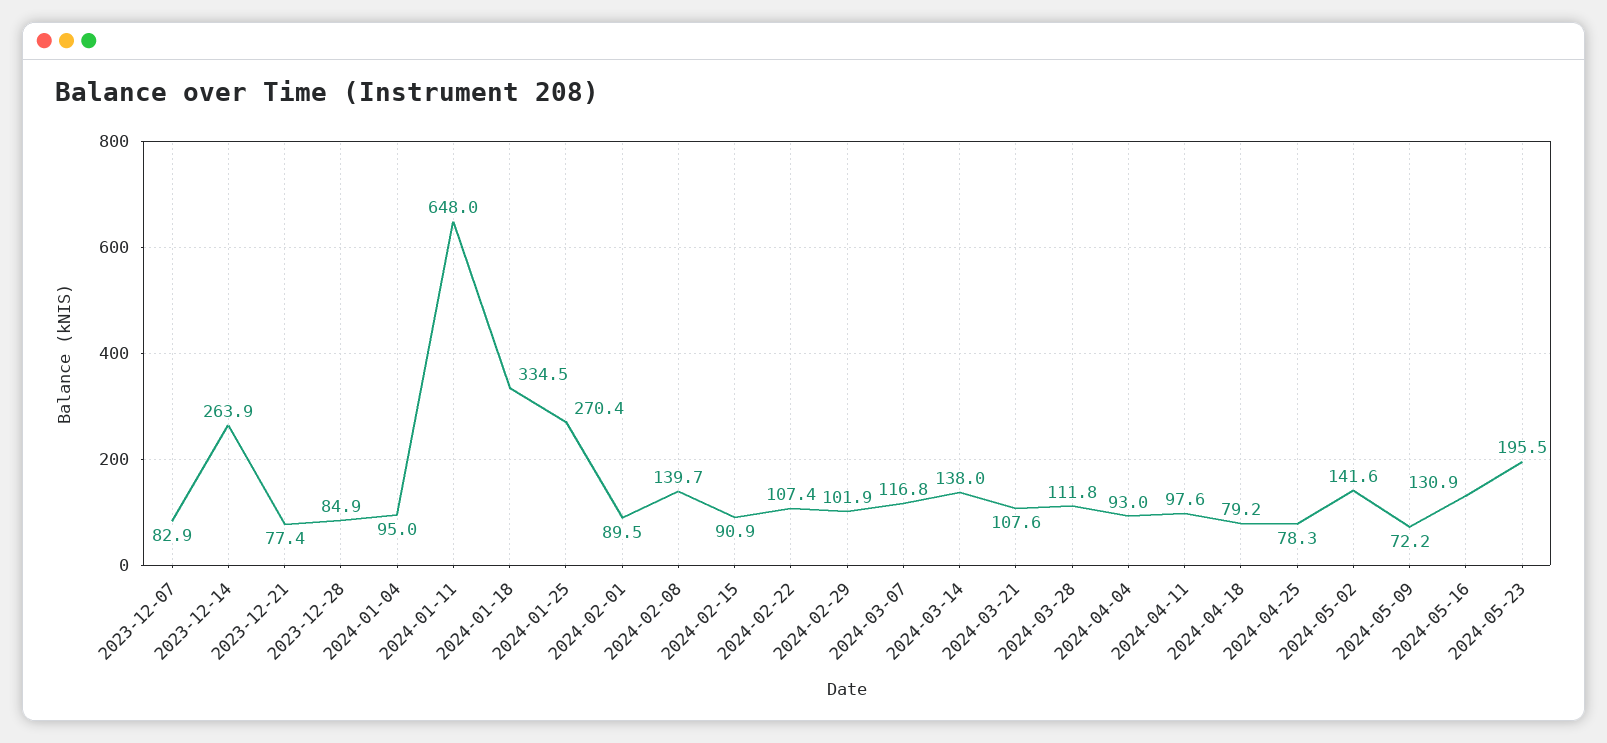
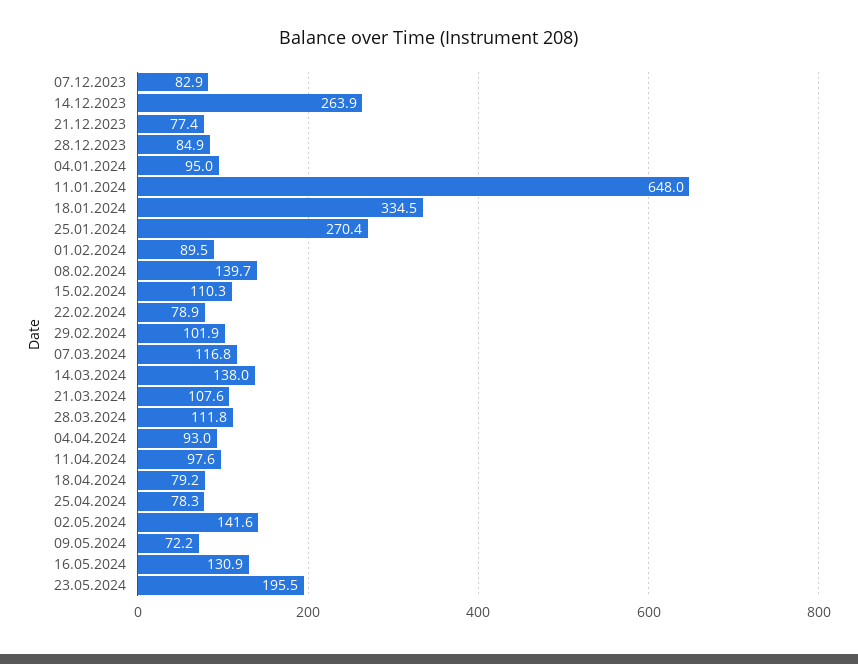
  {
    "2023-12-07": 82.9,
    "2023-12-14": 263.9,
    "2023-12-21": 77.4,
    "2023-12-28": 84.9,
    "2024-01-04": 95,
    "2024-01-11": 648,
    "2024-01-18": 334.5,
    "2024-01-25": 270.4,
    "2024-02-01": 89.5,
    "2024-02-08": 139.7,
-   "2024-02-15": 90.9,
+   "2024-02-15": 110.3,
-   "2024-02-22": 107.4,
+   "2024-02-22": 78.9,
    "2024-02-29": 101.9,
    "2024-03-07": 116.8,
    "2024-03-14": 138,
    "2024-03-21": 107.6,
    "2024-03-28": 111.8,
    "2024-04-04": 93,
    "2024-04-11": 97.6,
    "2024-04-18": 79.2,
    "2024-04-25": 78.3,
    "2024-05-02": 141.6,
    "2024-05-09": 72.2,
    "2024-05-16": 130.9,
    "2024-05-23": 195.5
  }

